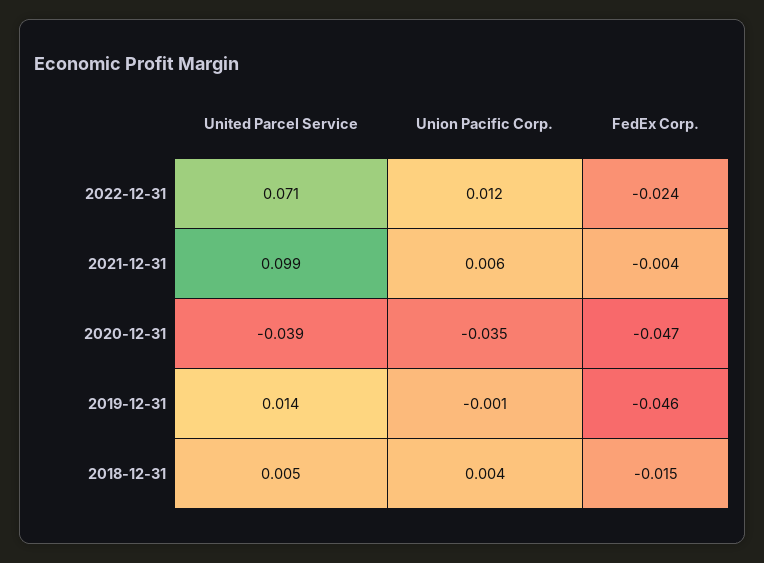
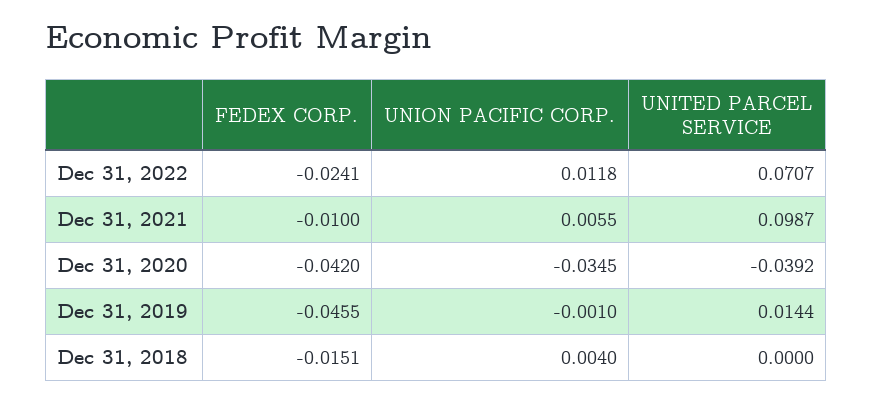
  {
    "United Parcel Service": {
      "2022-12-31": 0.0707,
      "2021-12-31": 0.0987,
      "2020-12-31": -0.0392,
      "2019-12-31": 0.0144,
-     "2018-12-31": 0.005
+     "2018-12-31": 0
    },
    "Union Pacific Corp.": {
      "2022-12-31": 0.0118,
      "2021-12-31": 0.0055,
      "2020-12-31": -0.0345,
      "2019-12-31": -0.001,
      "2018-12-31": 0.004
    },
    "FedEx Corp.": {
      "2022-12-31": -0.0241,
-     "2021-12-31": -0.004,
+     "2021-12-31": -0.01,
-     "2020-12-31": -0.047,
+     "2020-12-31": -0.042,
      "2019-12-31": -0.0455,
      "2018-12-31": -0.0151
    }
  }

